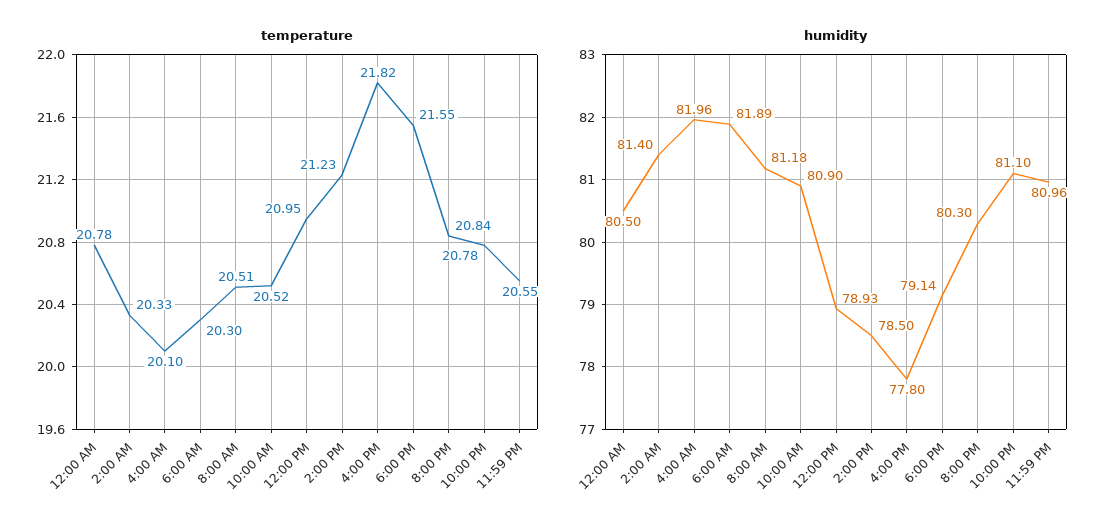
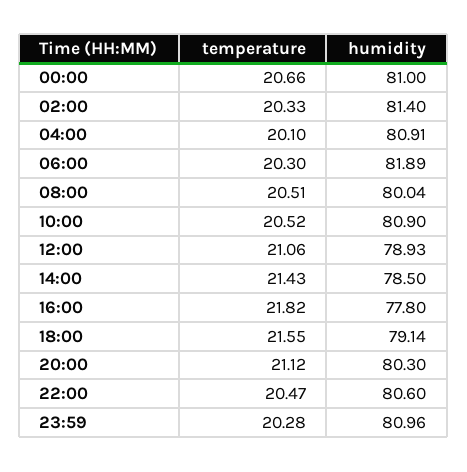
  {
    "temperature": {
-     "12:00 AM": 20.78,
+     "12:00 AM": 20.66,
      "2:00 AM": 20.33,
      "4:00 AM": 20.1,
      "6:00 AM": 20.3,
      "8:00 AM": 20.51,
      "10:00 AM": 20.52,
-     "12:00 PM": 20.95,
+     "12:00 PM": 21.06,
-     "2:00 PM": 21.23,
+     "2:00 PM": 21.43,
      "4:00 PM": 21.82,
      "6:00 PM": 21.55,
-     "8:00 PM": 20.84,
+     "8:00 PM": 21.12,
-     "10:00 PM": 20.78,
+     "10:00 PM": 20.47,
-     "11:59 PM": 20.55
+     "11:59 PM": 20.28
    },
    "humidity": {
-     "12:00 AM": 80.5,
+     "12:00 AM": 81,
      "2:00 AM": 81.4,
-     "4:00 AM": 81.96,
+     "4:00 AM": 80.91,
      "6:00 AM": 81.89,
-     "8:00 AM": 81.18,
+     "8:00 AM": 80.04,
      "10:00 AM": 80.9,
      "12:00 PM": 78.93,
      "2:00 PM": 78.5,
      "4:00 PM": 77.8,
      "6:00 PM": 79.14,
      "8:00 PM": 80.3,
-     "10:00 PM": 81.1,
+     "10:00 PM": 80.6,
      "11:59 PM": 80.96
    }
  }

